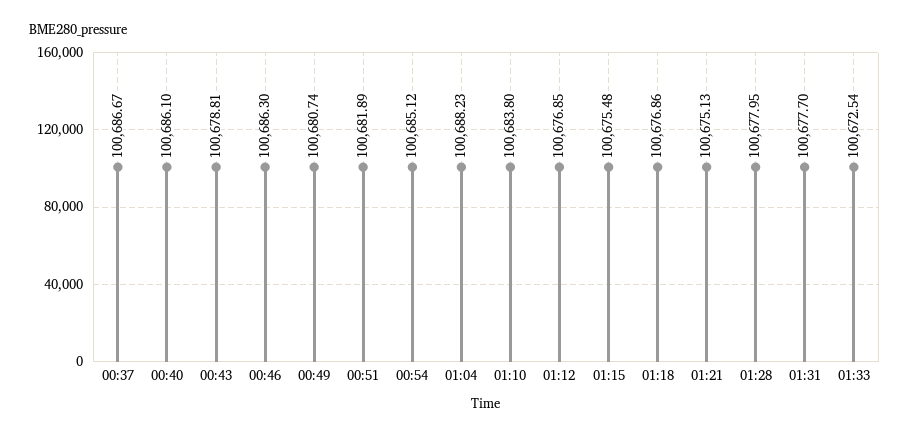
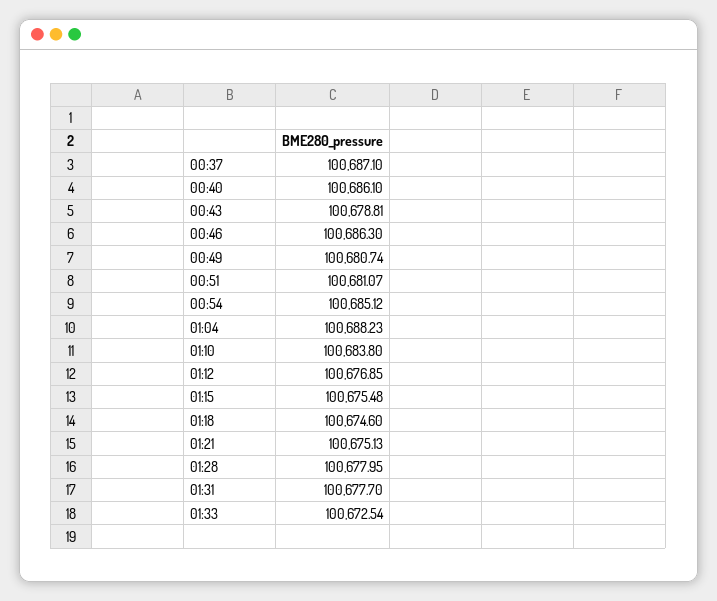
  {
-   "00:37": 100686.67,
+   "00:37": 100687.1,
    "00:40": 100686.1,
    "00:43": 100678.81,
    "00:46": 100686.3,
    "00:49": 100680.74,
-   "00:51": 100681.89,
+   "00:51": 100681.07,
    "00:54": 100685.12,
    "01:04": 100688.23,
    "01:10": 100683.8,
    "01:12": 100676.85,
    "01:15": 100675.48,
-   "01:18": 100676.86,
+   "01:18": 100674.6,
    "01:21": 100675.13,
    "01:28": 100677.95,
    "01:31": 100677.7,
    "01:33": 100672.54
  }

